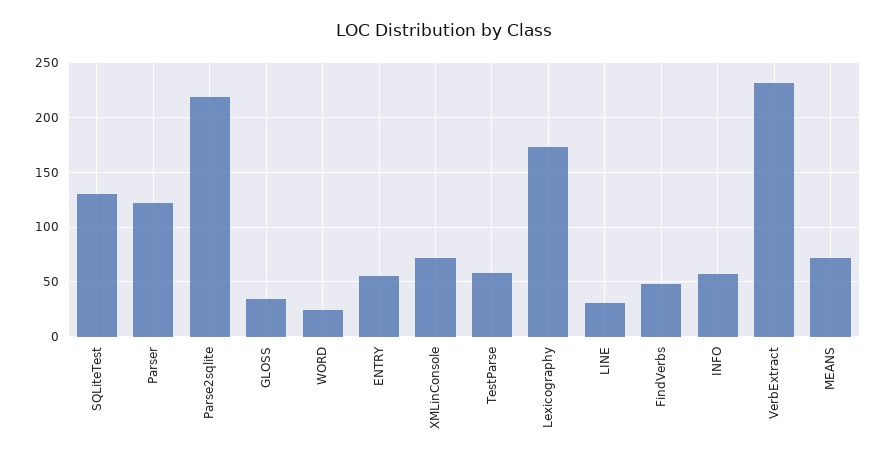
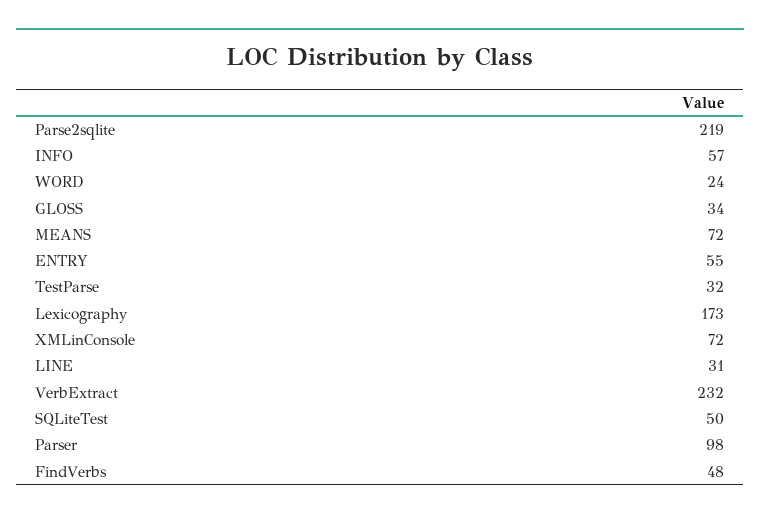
  {
-   "SQLiteTest": 130,
+   "SQLiteTest": 50,
-   "Parser": 120,
+   "Parser": 98,
    "Parse2sqlite": 219,
    "GLOSS": 34,
    "WORD": 24,
    "ENTRY": 55,
    "XMLinConsole": 72,
-   "TestParse": 60,
+   "TestParse": 32,
    "Lexicography": 173,
    "LINE": 31,
    "FindVerbs": 48,
    "INFO": 57,
    "VerbExtract": 232,
    "MEANS": 72
  }

